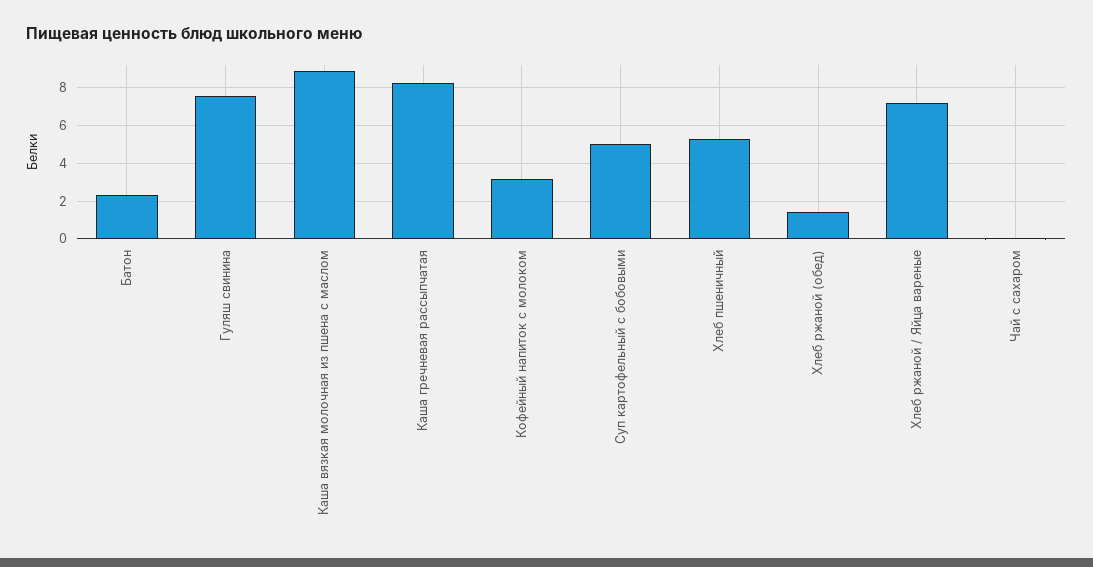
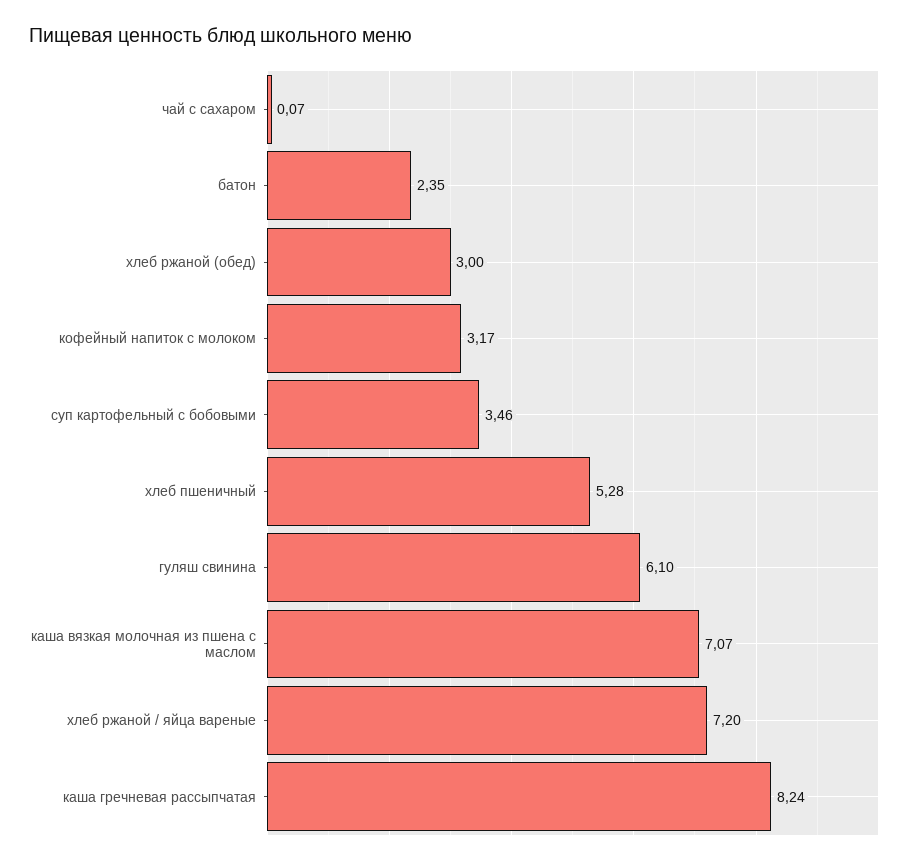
  {
    "Батон": 2.35,
-   "Гуляш свинина": 7.5,
+   "Гуляш свинина": 6.1,
-   "Каша вязкая молочная из пшена с маслом": 9,
+   "Каша вязкая молочная из пшена с маслом": 7.07,
    "Каша гречневая рассыпчатая": 8.24,
    "Кофейный напиток с молоком": 3.17,
-   "Суп картофельный с бобовыми": 5,
+   "Суп картофельный с бобовыми": 3.46,
    "Хлеб пшеничный": 5.28,
-   "Хлеб ржаной (обед)": 1.5,
+   "Хлеб ржаной (обед)": 3,
    "Хлеб ржаной / Яйца вареные": 7.2,
    "Чай с сахаром": 0.07
  }

